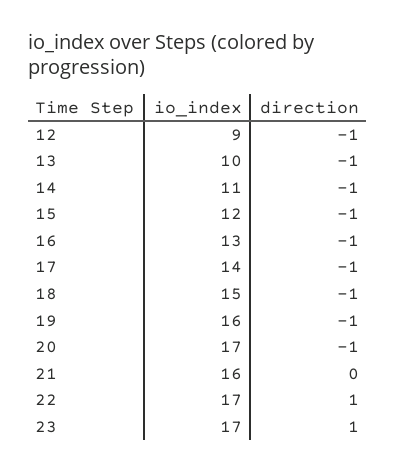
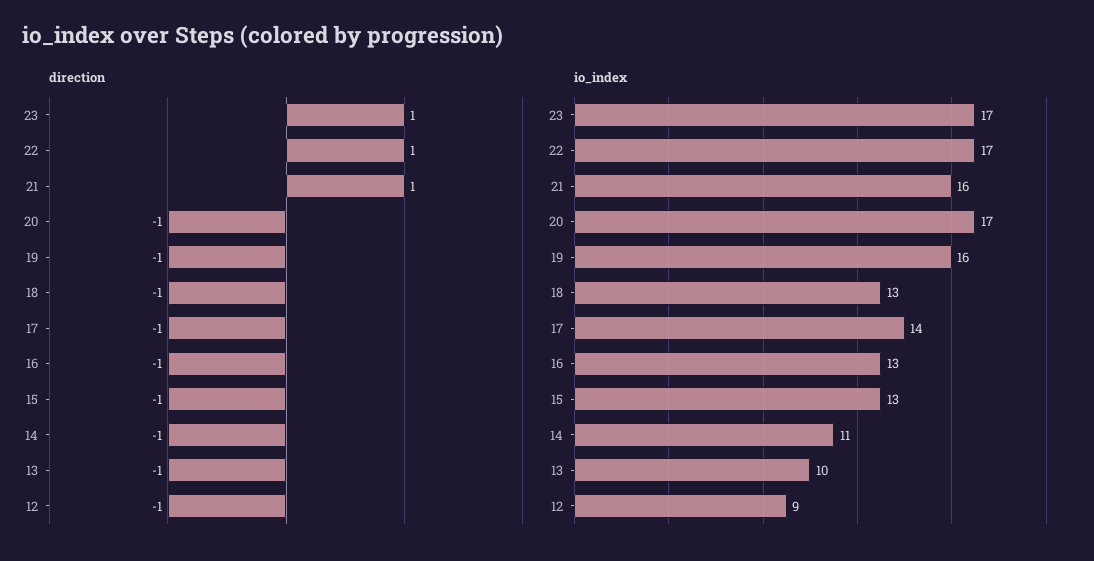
  {
    "io_index": {
      "12": 9,
      "13": 10,
      "14": 11,
-     "15": 12,
+     "15": 13,
      "16": 13,
      "17": 14,
-     "18": 15,
+     "18": 13,
      "19": 16,
      "20": 17,
      "21": 16,
      "22": 17,
      "23": 17
    },
    "direction": {
      "12": -1,
      "13": -1,
      "14": -1,
      "15": -1,
      "16": -1,
      "17": -1,
      "18": -1,
      "19": -1,
      "20": -1,
-     "21": 0,
+     "21": 1,
      "22": 1,
      "23": 1
    }
  }

